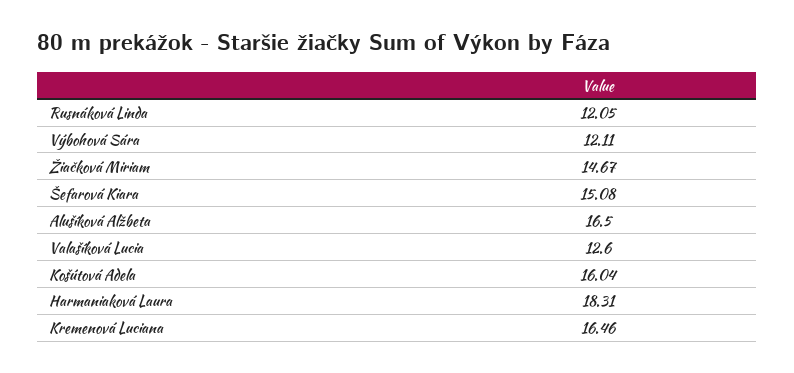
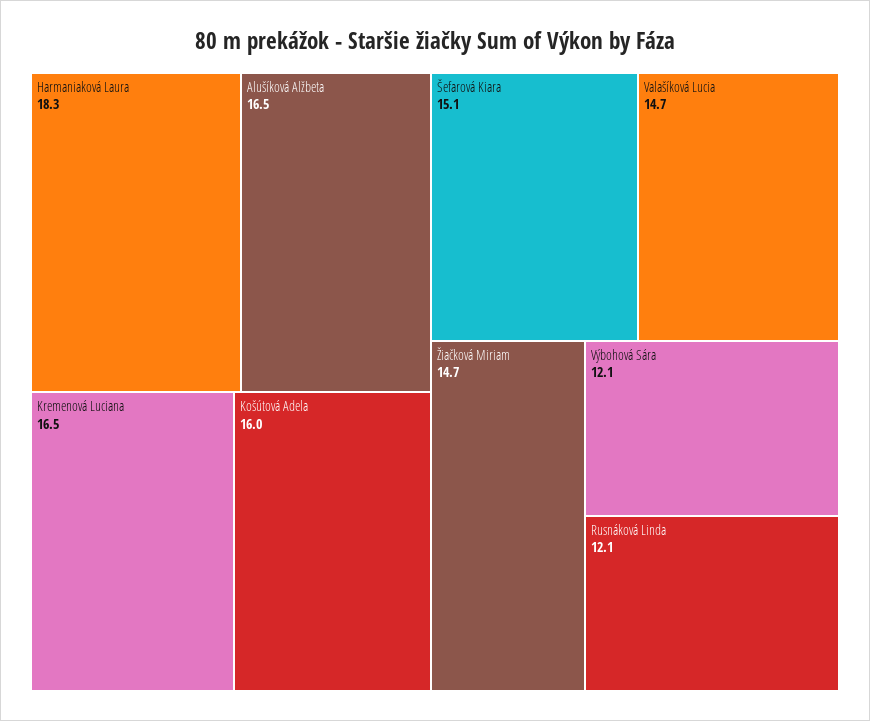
  {
    "Rusnáková Linda": 12.05,
    "Výbohová Sára": 12.11,
    "Žiačková Miriam": 14.67,
    "Šefarová Kiara": 15.08,
    "Alušíková Alžbeta": 16.5,
-   "Valašíková Lucia": 12.6,
+   "Valašíková Lucia": 14.7,
    "Košútová Adela": 16.04,
    "Harmaniaková Laura": 18.31,
    "Kremenová Luciana": 16.46
  }

